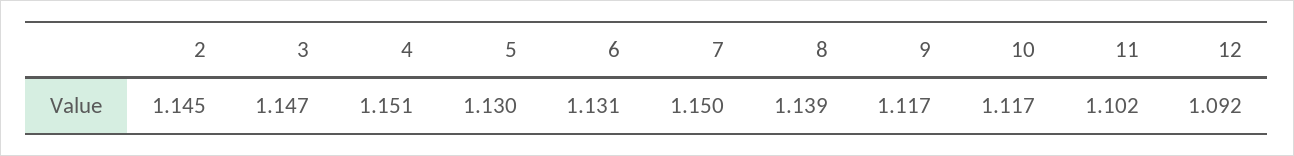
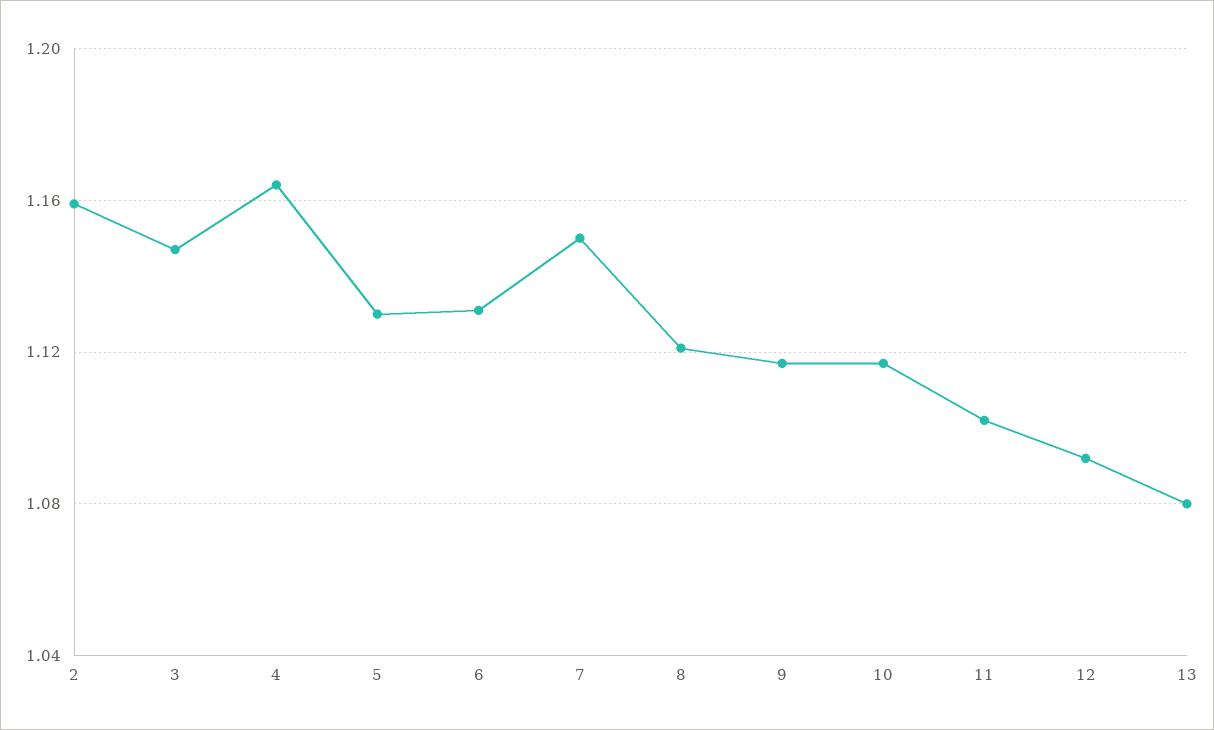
  {
-   "2": 1.145,
+   "2": 1.16,
    "3": 1.147,
-   "4": 1.151,
+   "4": 1.165,
    "5": 1.13,
    "6": 1.131,
    "7": 1.15,
-   "8": 1.139,
+   "8": 1.12,
    "9": 1.117,
    "10": 1.117,
    "11": 1.102,
-   "12": 1.092
+   "12": 1.092,
+   "13": 1.08
  }

